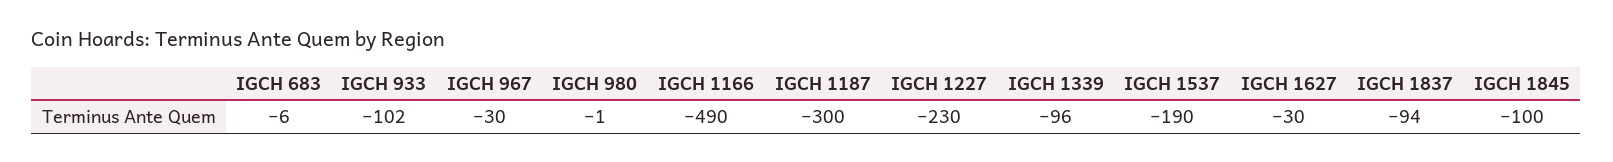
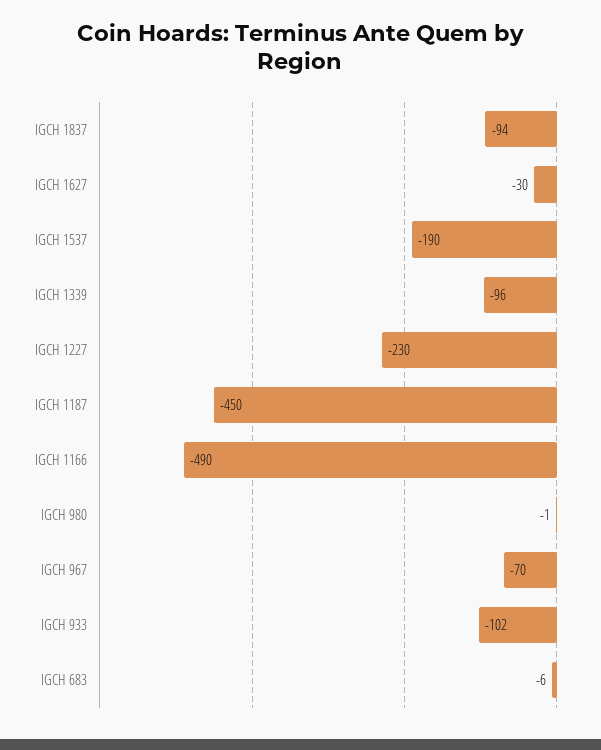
  {
    "IGCH 683": -6,
    "IGCH 933": -102,
-   "IGCH 967": -30,
+   "IGCH 967": -70,
    "IGCH 980": -1,
    "IGCH 1166": -490,
-   "IGCH 1187": -300,
+   "IGCH 1187": -450,
    "IGCH 1227": -230,
    "IGCH 1339": -96,
    "IGCH 1537": -190,
    "IGCH 1627": -30,
-   "IGCH 1837": -94,
+   "IGCH 1837": -94
-   "IGCH 1845": -100
  }

